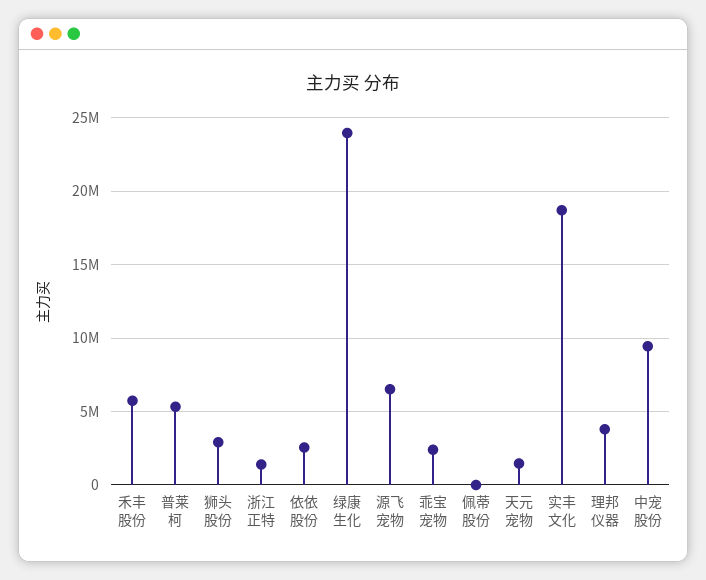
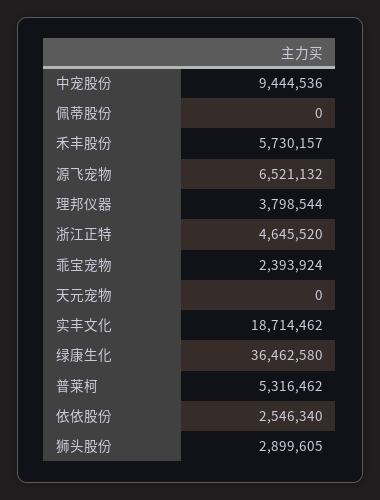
  {
    "禾丰股份": 5730157,
    "普莱柯": 5316462,
    "狮头股份": 2899605,
-   "浙江正特": 1500000,
+   "浙江正特": 4645520,
    "依依股份": 2546340,
-   "绿康生化": 24000000,
+   "绿康生化": 36462580,
    "源飞宠物": 6521132,
    "乖宝宠物": 2393924,
    "佩蒂股份": 0,
-   "天元宠物": 1500000,
+   "天元宠物": 0,
    "实丰文化": 18714462,
    "理邦仪器": 3798544,
    "中宠股份": 9444536
  }

